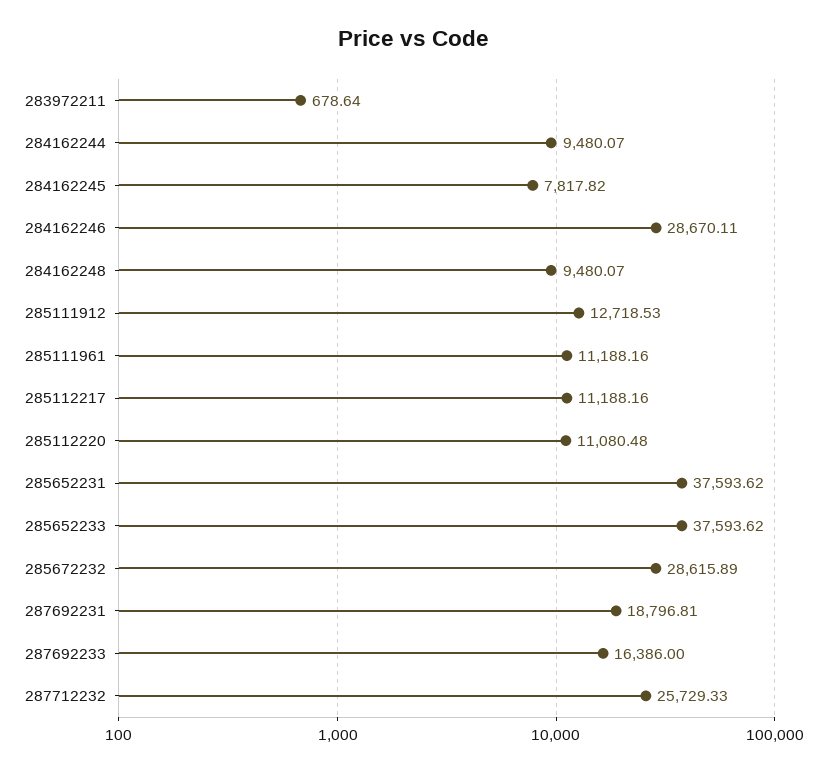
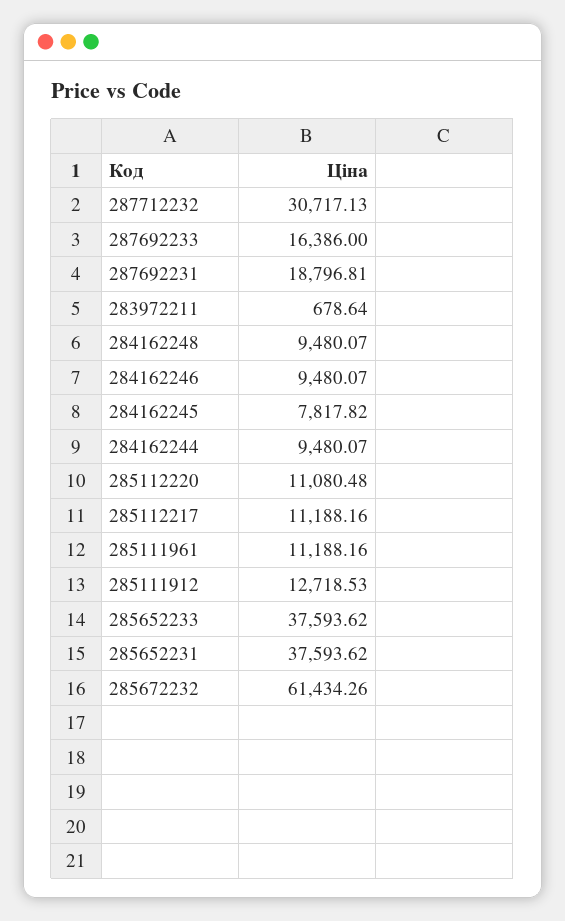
  {
    "283972211": 678.64,
    "284162244": 9480.07,
    "284162245": 7817.82,
-   "284162246": 28670.11,
+   "284162246": 9480.07,
    "284162248": 9480.07,
    "285111912": 12718.53,
    "285111961": 11188.16,
    "285112217": 11188.16,
    "285112220": 11080.48,
    "285652231": 37593.62,
    "285652233": 37593.62,
-   "285672232": 28615.89,
+   "285672232": 61434.26,
    "287692231": 18796.81,
    "287692233": 16386,
-   "287712232": 25729.33
+   "287712232": 30717.13
  }

